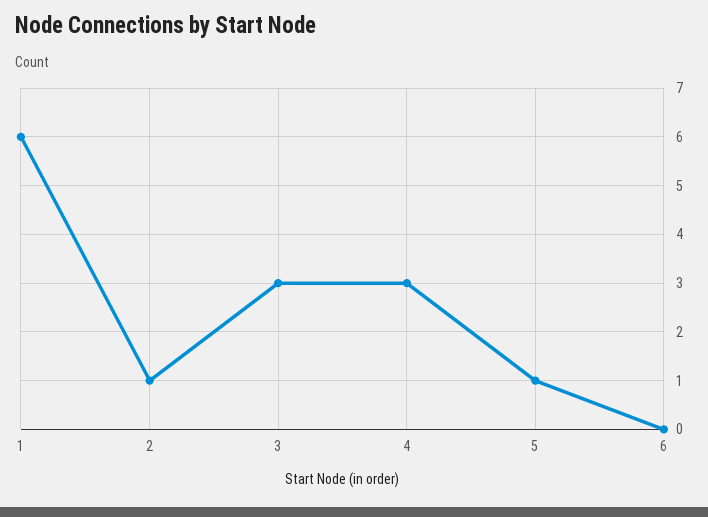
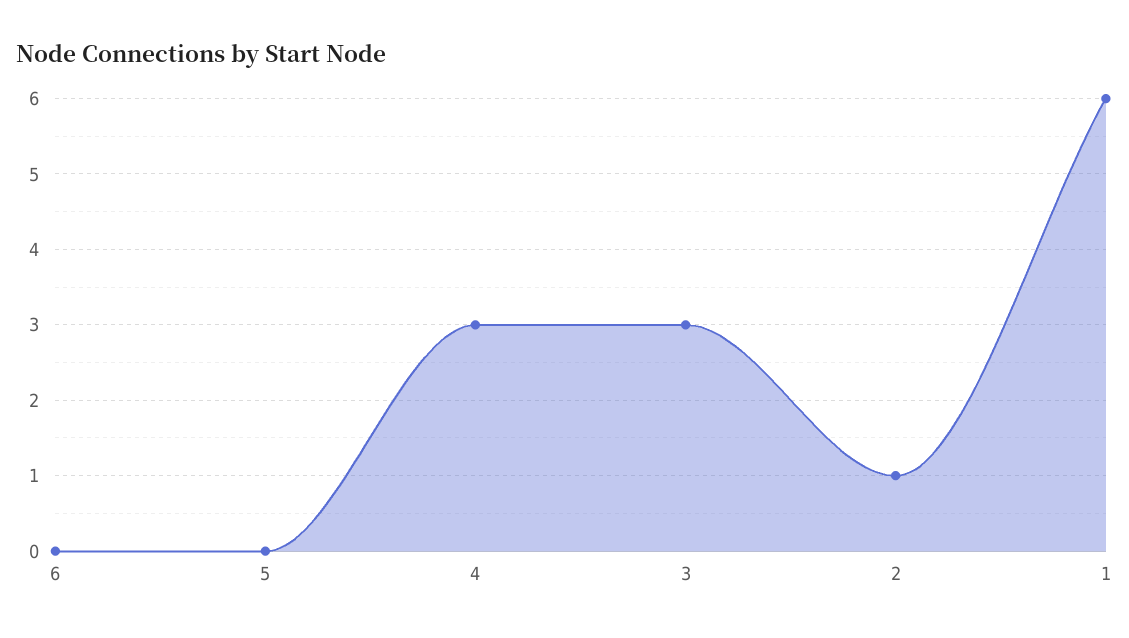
  {
    "1": 6,
    "2": 1,
    "3": 3,
    "4": 3,
-   "5": 1,
+   "5": 0,
    "6": 0
  }

